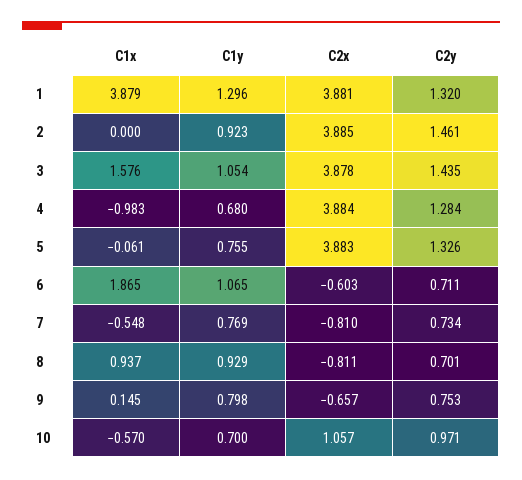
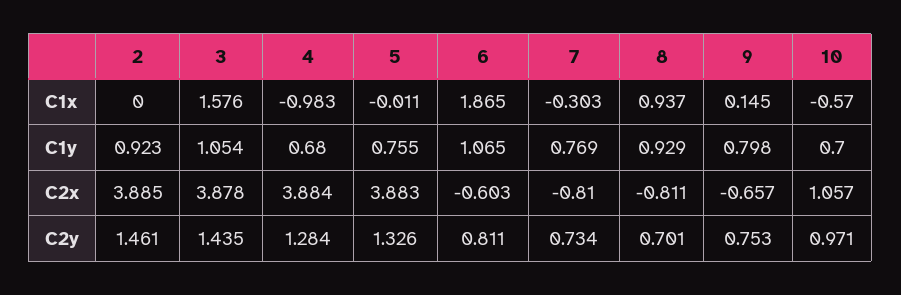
  {
    "C1x": {
-     "1": 3.879,
      "2": 0,
      "3": 1.576,
      "4": -0.983,
-     "5": -0.061,
+     "5": -0.011,
      "6": 1.865,
-     "7": -0.548,
+     "7": -0.303,
      "8": 0.937,
      "9": 0.145,
      "10": -0.57
    },
    "C1y": {
-     "1": 1.296,
      "2": 0.923,
      "3": 1.054,
      "4": 0.68,
      "5": 0.755,
      "6": 1.065,
      "7": 0.769,
      "8": 0.929,
      "9": 0.798,
      "10": 0.7
    },
    "C2x": {
-     "1": 3.881,
      "2": 3.885,
      "3": 3.878,
      "4": 3.884,
      "5": 3.883,
      "6": -0.603,
      "7": -0.81,
      "8": -0.811,
      "9": -0.657,
      "10": 1.057
    },
    "C2y": {
-     "1": 1.32,
      "2": 1.461,
      "3": 1.435,
      "4": 1.284,
      "5": 1.326,
-     "6": 0.711,
+     "6": 0.811,
      "7": 0.734,
      "8": 0.701,
      "9": 0.753,
      "10": 0.971
    }
  }

